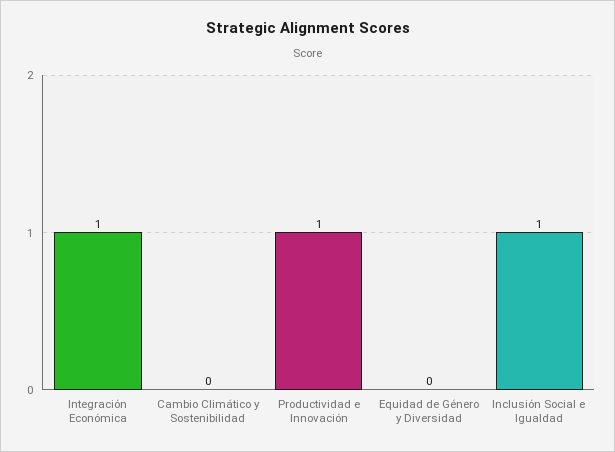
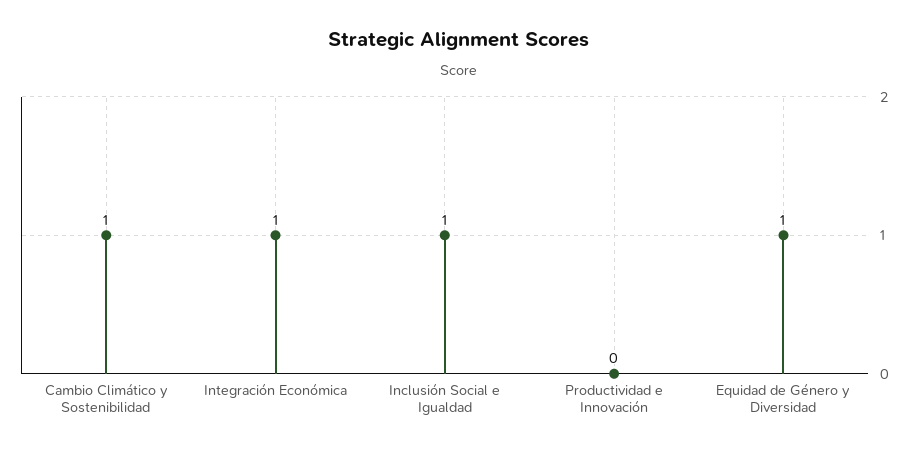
  {
    "Integración Económica": 1,
-   "Cambio Climático y Sostenibilidad": 0,
+   "Cambio Climático y Sostenibilidad": 1,
-   "Productividad e Innovación": 1,
+   "Productividad e Innovación": 0,
-   "Equidad de Género y Diversidad": 0,
+   "Equidad de Género y Diversidad": 1,
    "Inclusión Social e Igualdad": 1
  }

